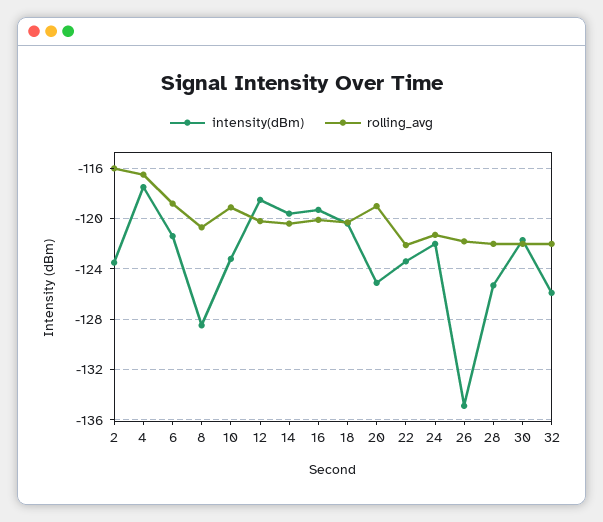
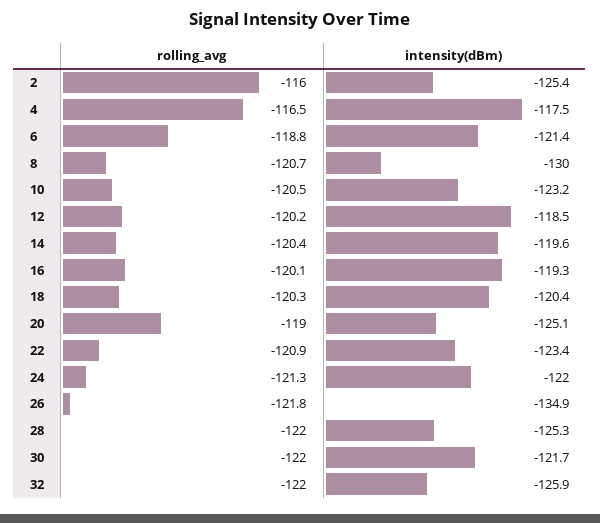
  {
    "intensity(dBm)": {
-     "2": -123.5,
+     "2": -125.4,
      "4": -117.5,
      "6": -121.4,
-     "8": -128.5,
+     "8": -130,
      "10": -123.2,
      "12": -118.5,
      "14": -119.6,
      "16": -119.3,
      "18": -120.4,
      "20": -125.1,
      "22": -123.4,
      "24": -122,
      "26": -134.9,
      "28": -125.3,
      "30": -121.7,
      "32": -125.9
    },
    "rolling_avg": {
      "2": -116,
      "4": -116.5,
      "6": -118.8,
      "8": -120.7,
-     "10": -119,
+     "10": -120.5,
      "12": -120.2,
      "14": -120.4,
      "16": -120.1,
      "18": -120.3,
      "20": -119,
-     "22": -122,
+     "22": -120.9,
      "24": -121.3,
      "26": -121.8,
      "28": -122,
      "30": -122,
      "32": -122
    }
  }

